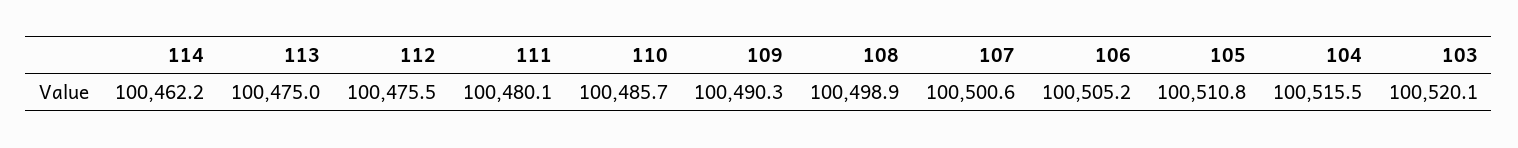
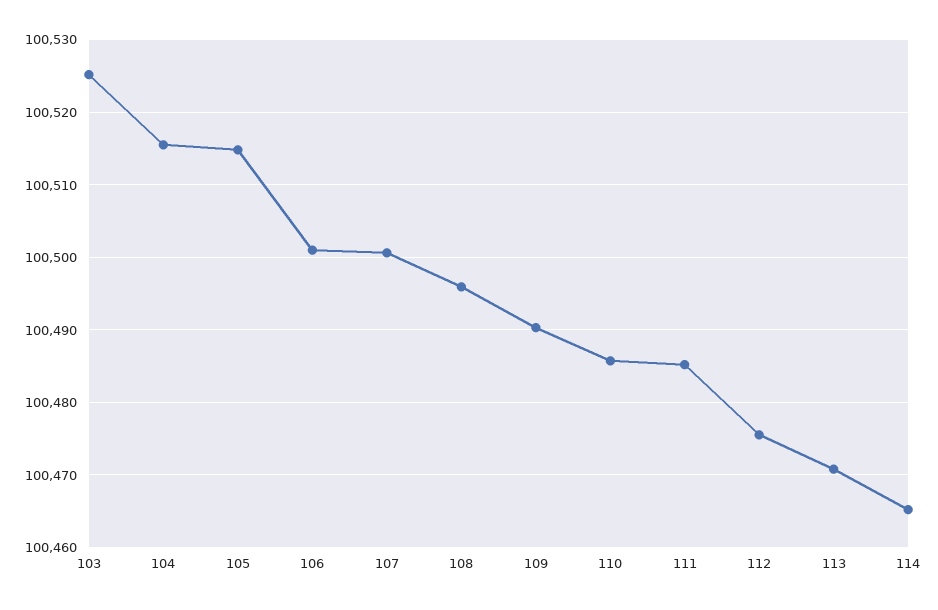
  {
-   "114": 100462.2,
+   "114": 100465,
-   "113": 100475,
+   "113": 100471,
    "112": 100475.5,
-   "111": 100480.1,
+   "111": 100485,
    "110": 100485.7,
    "109": 100490.3,
-   "108": 100498.9,
+   "108": 100496,
    "107": 100500.6,
-   "106": 100505.2,
+   "106": 100501,
-   "105": 100510.8,
+   "105": 100515,
    "104": 100515.5,
-   "103": 100520.1
+   "103": 100525
  }

